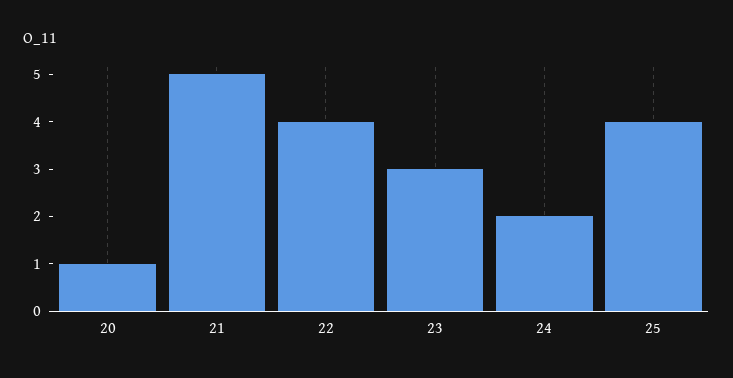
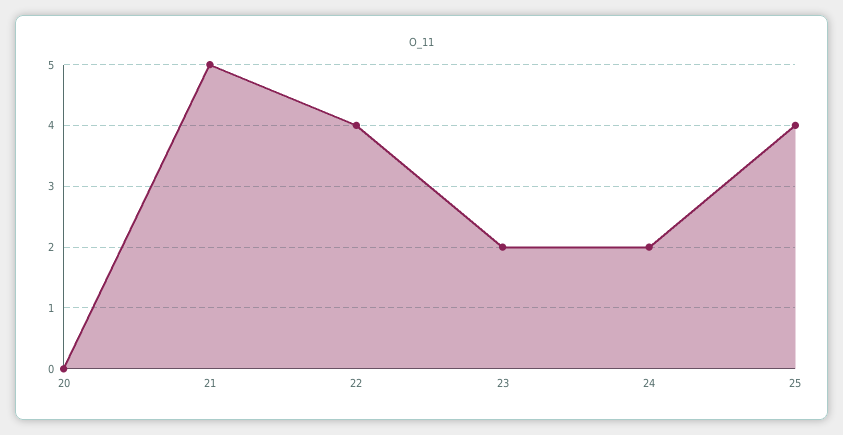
  {
-   "20": 1,
+   "20": 0,
    "21": 5,
    "22": 4,
-   "23": 3,
+   "23": 2,
    "24": 2,
    "25": 4
  }

